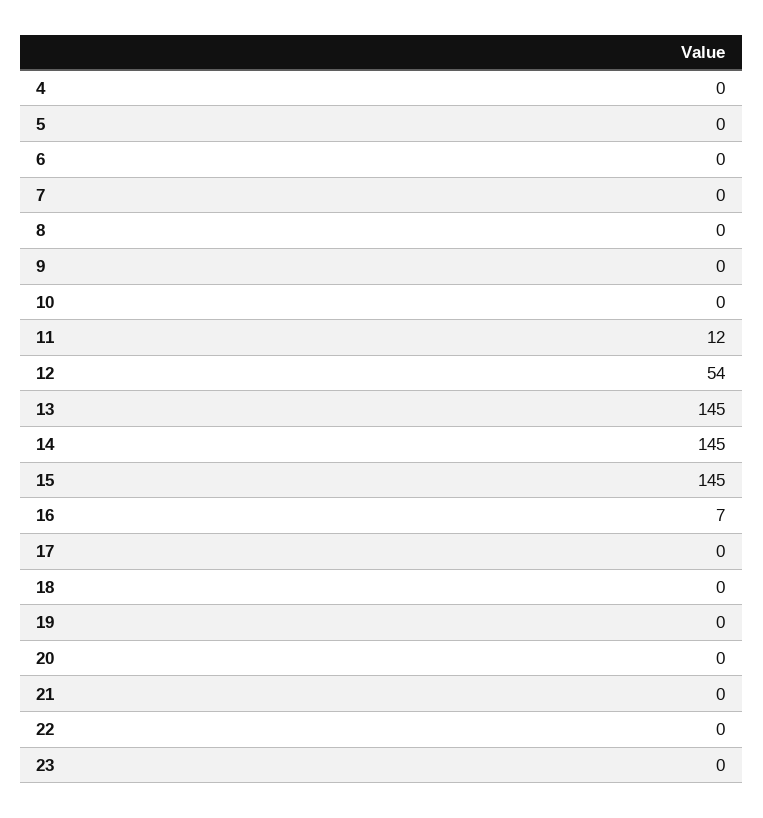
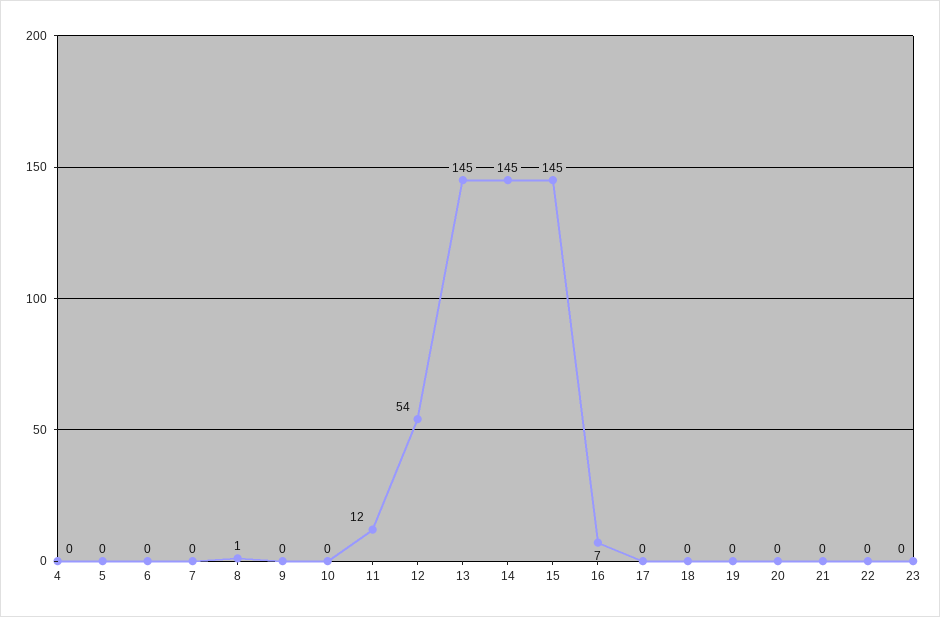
  {
    "4": 0,
    "5": 0,
    "6": 0,
    "7": 0,
-   "8": 0,
+   "8": 1,
    "9": 0,
    "10": 0,
    "11": 12,
    "12": 54,
    "13": 145,
    "14": 145,
    "15": 145,
    "16": 7,
    "17": 0,
    "18": 0,
    "19": 0,
    "20": 0,
    "21": 0,
    "22": 0,
    "23": 0
  }

